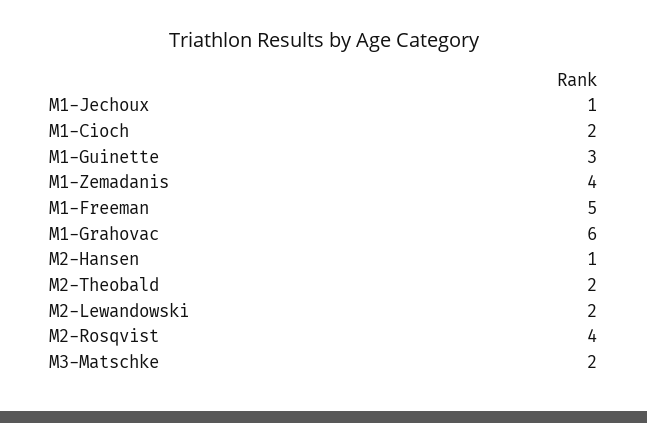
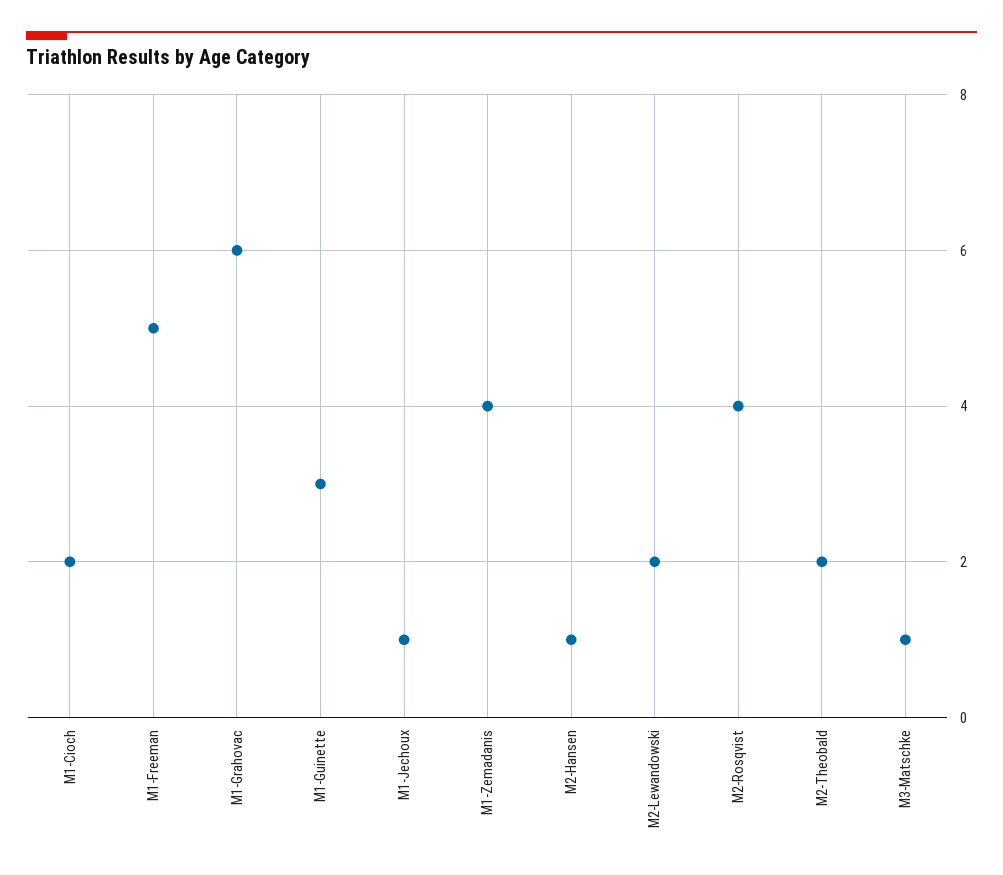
  {
    "M1-Jechoux": 1,
    "M1-Cioch": 2,
    "M1-Guinette": 3,
    "M1-Zemadanis": 4,
    "M1-Freeman": 5,
    "M1-Grahovac": 6,
    "M2-Hansen": 1,
    "M2-Theobald": 2,
    "M2-Lewandowski": 2,
    "M2-Rosqvist": 4,
-   "M3-Matschke": 2
+   "M3-Matschke": 1
  }

